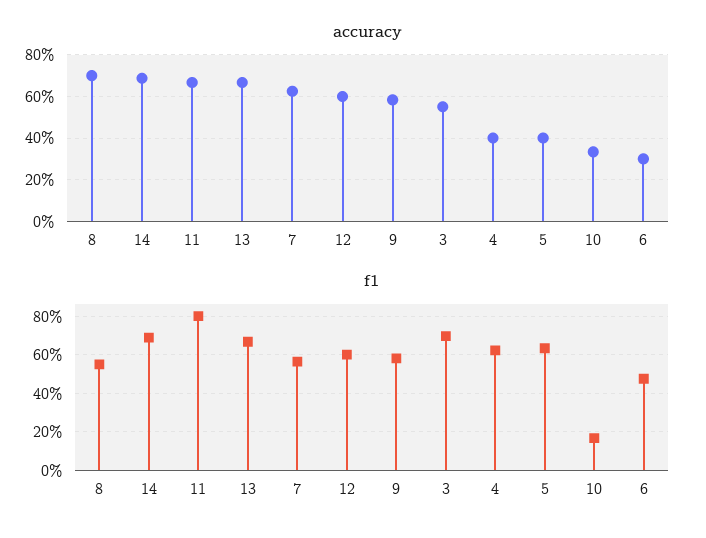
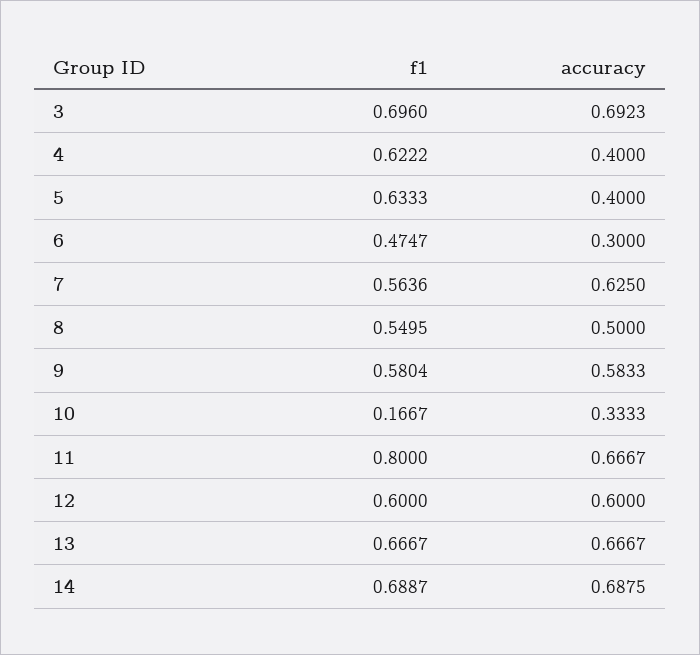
  {
    "accuracy": {
-     "8": 0.7,
+     "8": 0.5,
      "14": 0.6875,
      "11": 0.6667,
      "13": 0.6667,
      "7": 0.625,
      "12": 0.6,
      "9": 0.5833,
-     "3": 0.55,
+     "3": 0.6923,
      "4": 0.4,
      "5": 0.4,
      "10": 0.3333,
      "6": 0.3
    },
    "f1": {
      "8": 0.5495,
      "14": 0.6887,
      "11": 0.8,
      "13": 0.6667,
      "7": 0.5636,
      "12": 0.6,
      "9": 0.5804,
      "3": 0.696,
      "4": 0.6222,
      "5": 0.6333,
      "10": 0.1667,
      "6": 0.4747
    }
  }

